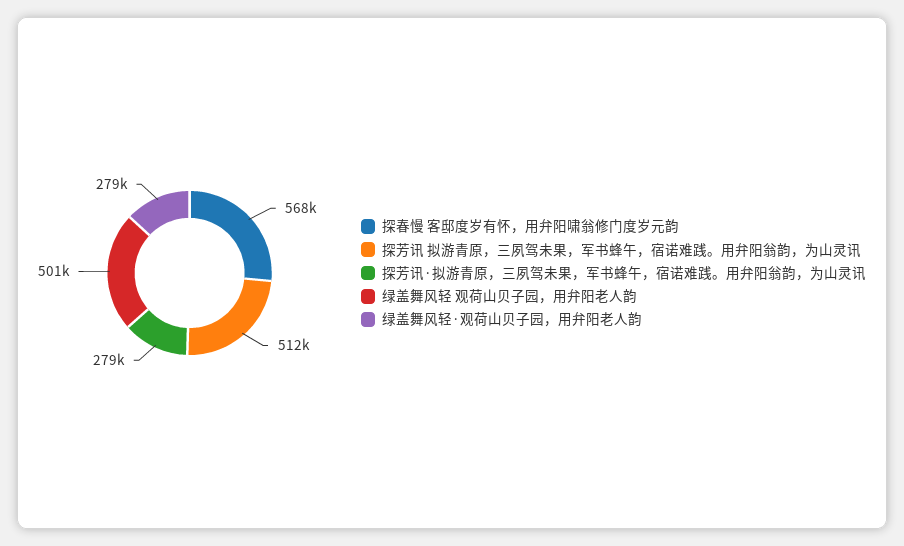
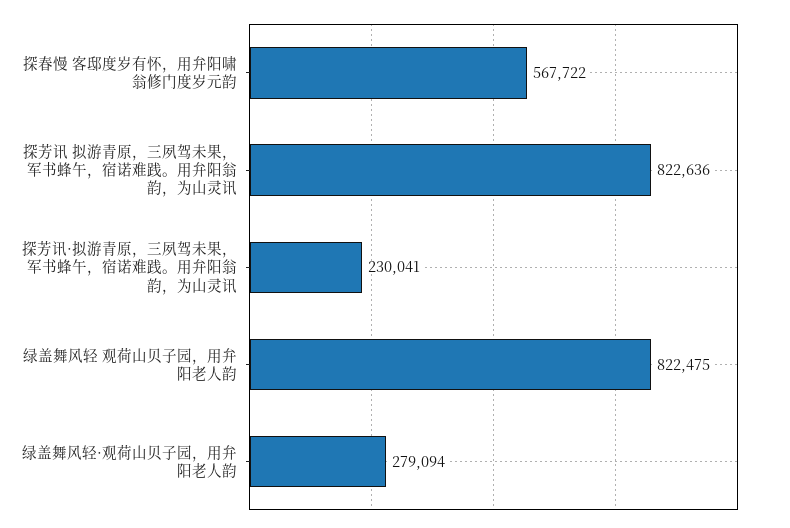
  {
    "探春慢 客邸度岁有怀，用弁阳啸翁修门度岁元韵": 567722,
-   "探芳讯 拟游青原，三夙驾未果，军书蜂午，宿诺难践。用弁阳翁韵，为山灵讯": 512000,
+   "探芳讯 拟游青原，三夙驾未果，军书蜂午，宿诺难践。用弁阳翁韵，为山灵讯": 822636,
-   "探芳讯·拟游青原，三夙驾未果，军书蜂午，宿诺难践。用弁阳翁韵，为山灵讯": 279000,
+   "探芳讯·拟游青原，三夙驾未果，军书蜂午，宿诺难践。用弁阳翁韵，为山灵讯": 230041,
-   "绿盖舞风轻 观荷山贝子园，用弁阳老人韵": 501000,
+   "绿盖舞风轻 观荷山贝子园，用弁阳老人韵": 822475,
    "绿盖舞风轻·观荷山贝子园，用弁阳老人韵": 279094
  }

